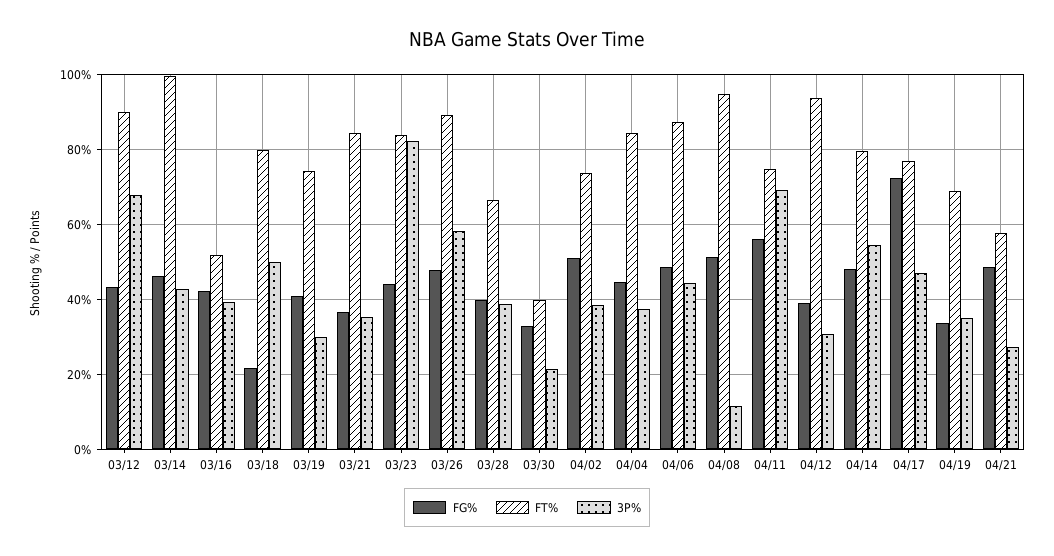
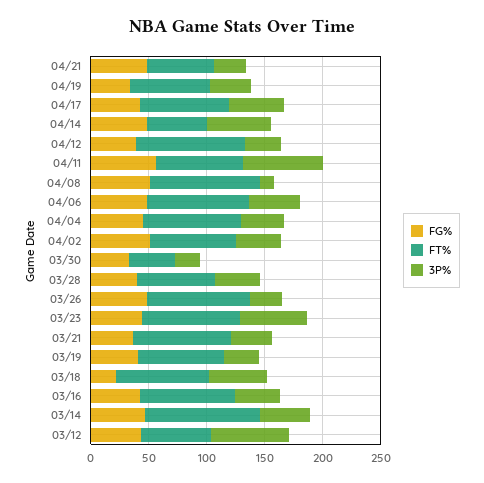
  {
    "FG%": {
      "03/12": 44,
      "03/14": 46,
      "03/16": 42,
      "03/18": 22,
      "03/19": 40,
      "03/21": 36,
      "03/23": 44,
      "03/26": 48,
      "03/28": 40,
      "03/30": 32,
      "04/02": 52,
      "04/04": 44,
      "04/06": 48,
      "04/08": 52,
      "04/11": 56,
      "04/12": 40,
      "04/14": 48,
-     "04/17": 72,
+     "04/17": 40,
      "04/19": 34,
      "04/21": 48
    },
    "FT%": {
-     "03/12": 90,
+     "03/12": 60,
      "03/14": 100,
-     "03/16": 52,
+     "03/16": 80,
      "03/18": 80,
      "03/19": 74,
      "03/21": 84,
      "03/23": 84,
      "03/26": 90,
      "03/28": 66,
      "03/30": 40,
      "04/02": 74,
      "04/04": 84,
      "04/06": 88,
      "04/08": 96,
      "04/11": 76,
      "04/12": 94,
-     "04/14": 80,
+     "04/14": 50,
      "04/17": 78,
      "04/19": 70,
      "04/21": 58
    },
    "3P%": {
      "03/12": 68,
      "03/14": 42,
      "03/16": 40,
      "03/18": 50,
      "03/19": 30,
      "03/21": 36,
-     "03/23": 82,
+     "03/23": 60,
-     "03/26": 58,
+     "03/26": 30,
      "03/28": 38,
      "03/30": 22,
      "04/02": 38,
      "04/04": 38,
      "04/06": 44,
      "04/08": 12,
      "04/11": 70,
      "04/12": 30,
      "04/14": 54,
      "04/17": 48,
      "04/19": 36,
      "04/21": 28
    }
  }

